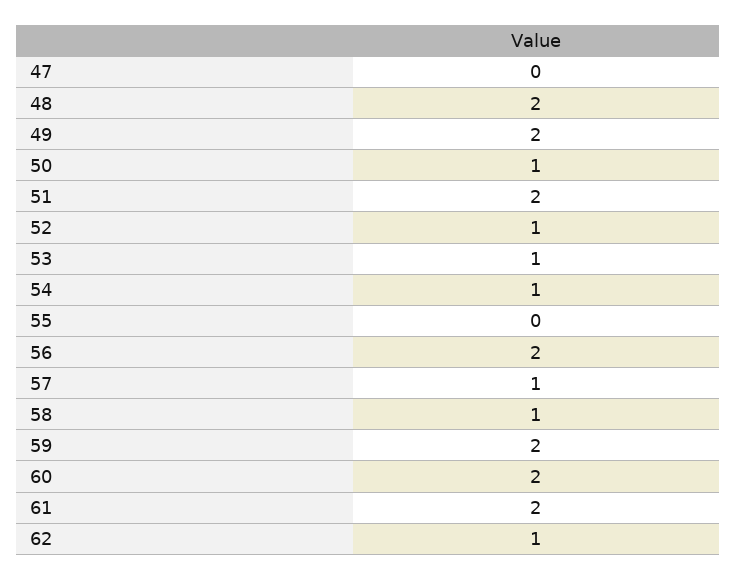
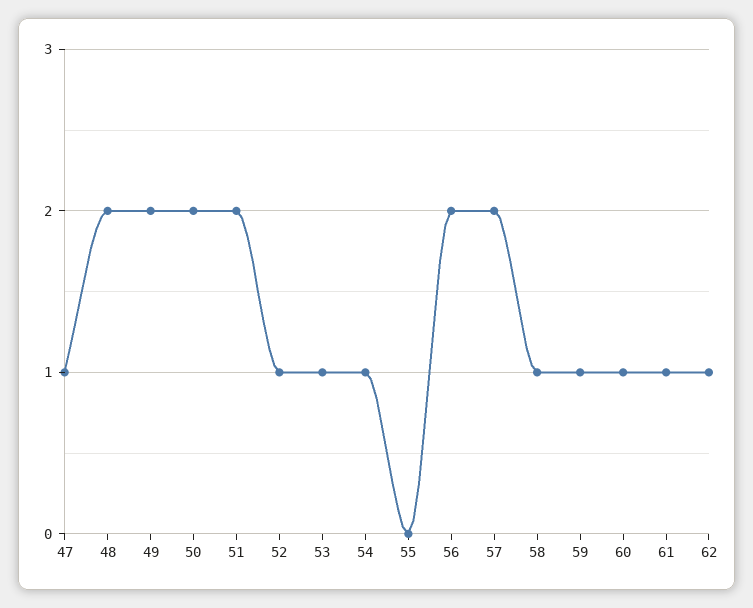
  {
-   "47": 0,
+   "47": 1,
    "48": 2,
    "49": 2,
-   "50": 1,
+   "50": 2,
    "51": 2,
    "52": 1,
    "53": 1,
    "54": 1,
    "55": 0,
    "56": 2,
-   "57": 1,
+   "57": 2,
    "58": 1,
-   "59": 2,
+   "59": 1,
-   "60": 2,
+   "60": 1,
-   "61": 2,
+   "61": 1,
    "62": 1
  }

